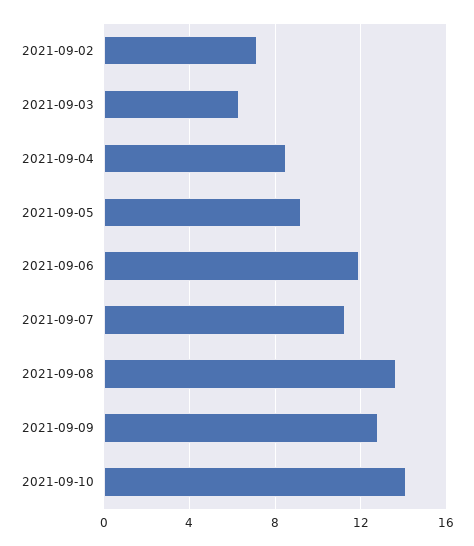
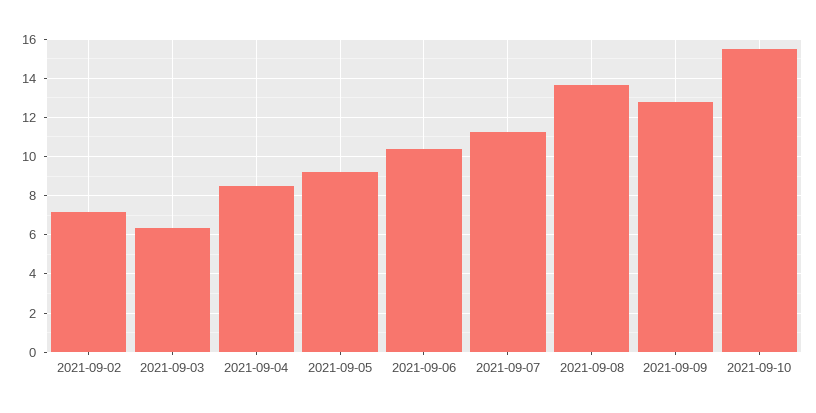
  {
    "2021-09-02": 7,
    "2021-09-03": 6.5,
    "2021-09-04": 8.5,
    "2021-09-05": 9,
-   "2021-09-06": 12,
+   "2021-09-06": 10.5,
    "2021-09-07": 11.5,
    "2021-09-08": 13.5,
    "2021-09-09": 13,
-   "2021-09-10": 14
+   "2021-09-10": 15.5
  }

